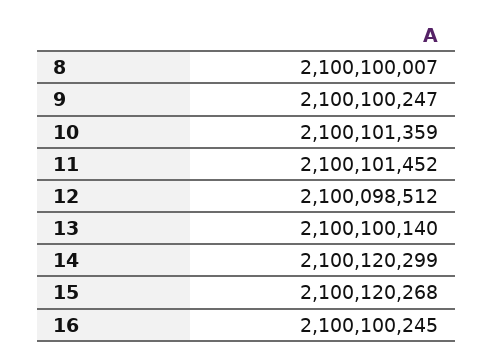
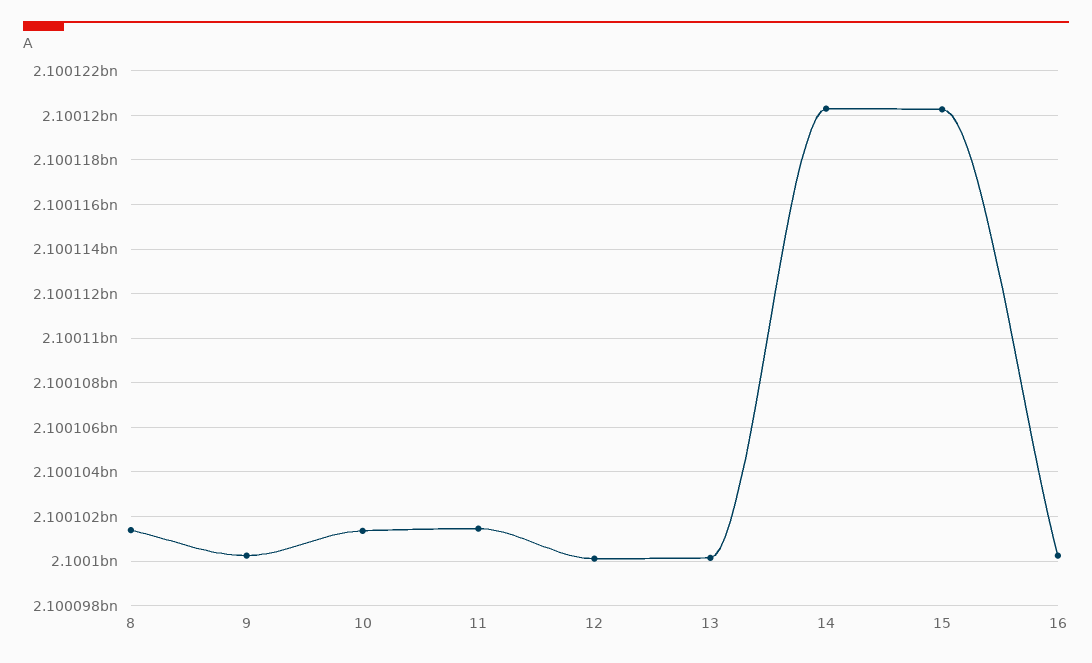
  {
-   "8": 2100100007,
+   "8": 2100101500,
    "9": 2100100247,
    "10": 2100101359,
    "11": 2100101452,
-   "12": 2100098512,
+   "12": 2100100000,
    "13": 2100100140,
    "14": 2100120299,
    "15": 2100120268,
    "16": 2100100245
  }

